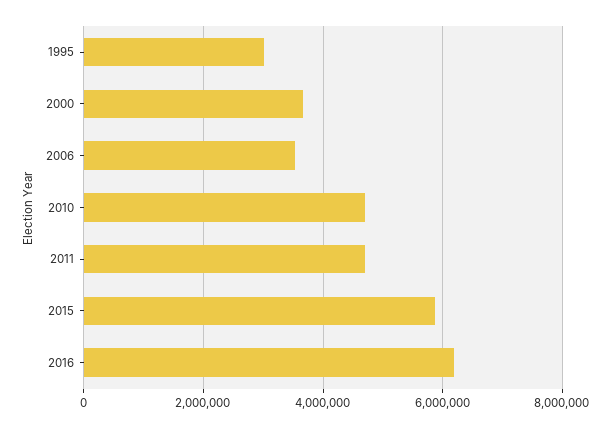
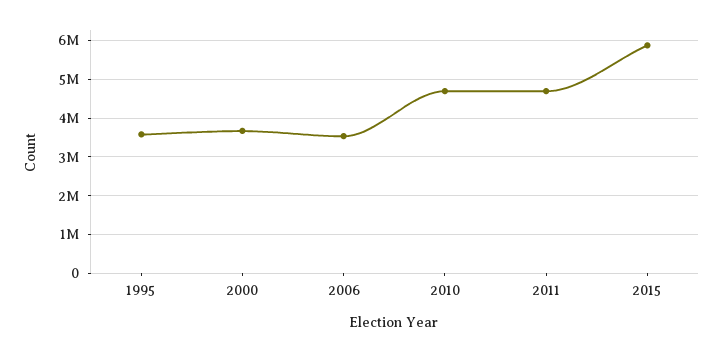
  {
-   "1995": 3000000,
+   "1995": 3600000,
    "2000": 3600000,
    "2006": 3600000,
    "2010": 4600000,
    "2011": 4600000,
-   "2015": 5800000,
+   "2015": 5800000
-   "2016": 6200000
  }

